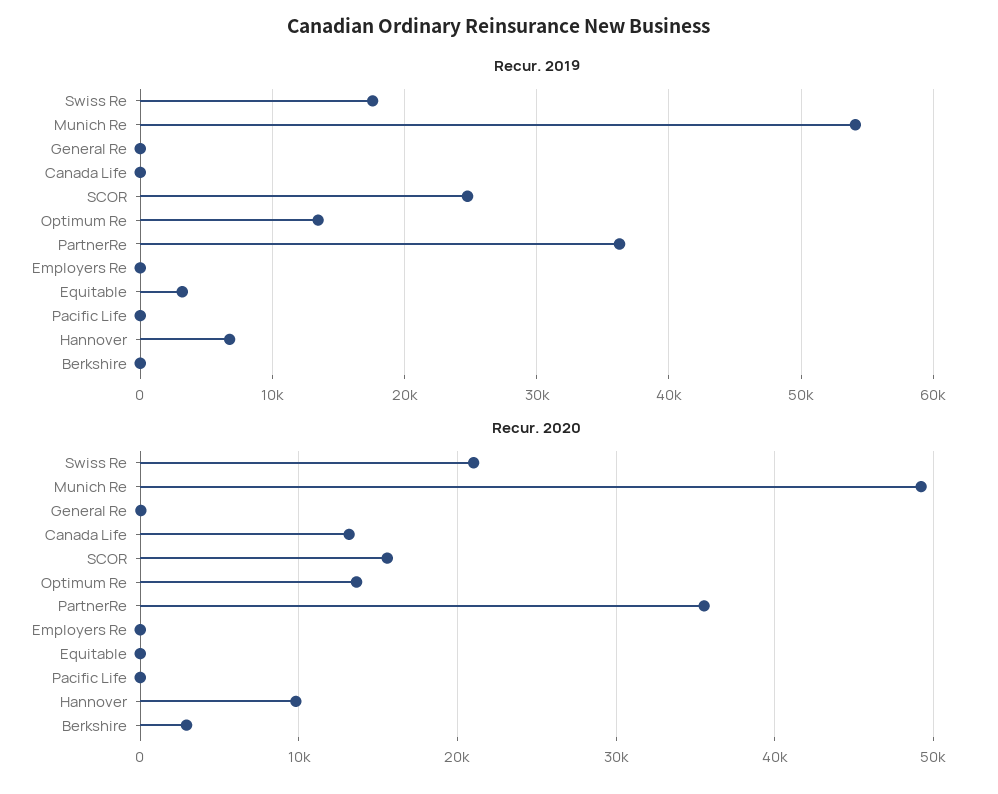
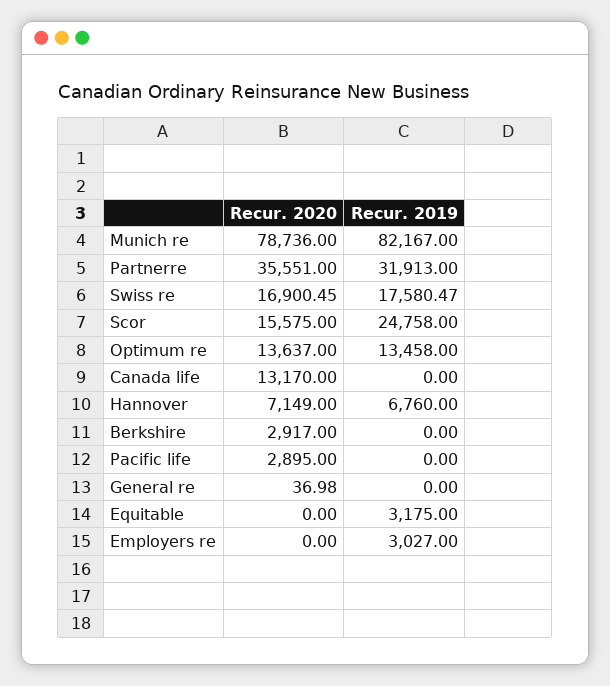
  {
    "Recur. 2019": {
      "Swiss Re": 17580.47,
-     "Munich Re": 54000,
+     "Munich Re": 82167,
      "General Re": 0,
      "Canada Life": 0,
      "SCOR": 24758,
      "Optimum Re": 13458,
-     "PartnerRe": 36000,
+     "PartnerRe": 31913,
-     "Employers Re": 0,
+     "Employers Re": 3027,
      "Equitable": 3175,
      "Pacific Life": 0,
      "Hannover": 6760,
      "Berkshire": 0
    },
    "Recur. 2020": {
-     "Swiss Re": 21000,
+     "Swiss Re": 16900.45,
-     "Munich Re": 49000,
+     "Munich Re": 78736,
      "General Re": 36.98,
      "Canada Life": 13170,
      "SCOR": 15575,
      "Optimum Re": 13637,
      "PartnerRe": 35551,
      "Employers Re": 0,
      "Equitable": 0,
-     "Pacific Life": 0,
+     "Pacific Life": 2895,
-     "Hannover": 10000,
+     "Hannover": 7149,
      "Berkshire": 2917
    }
  }

